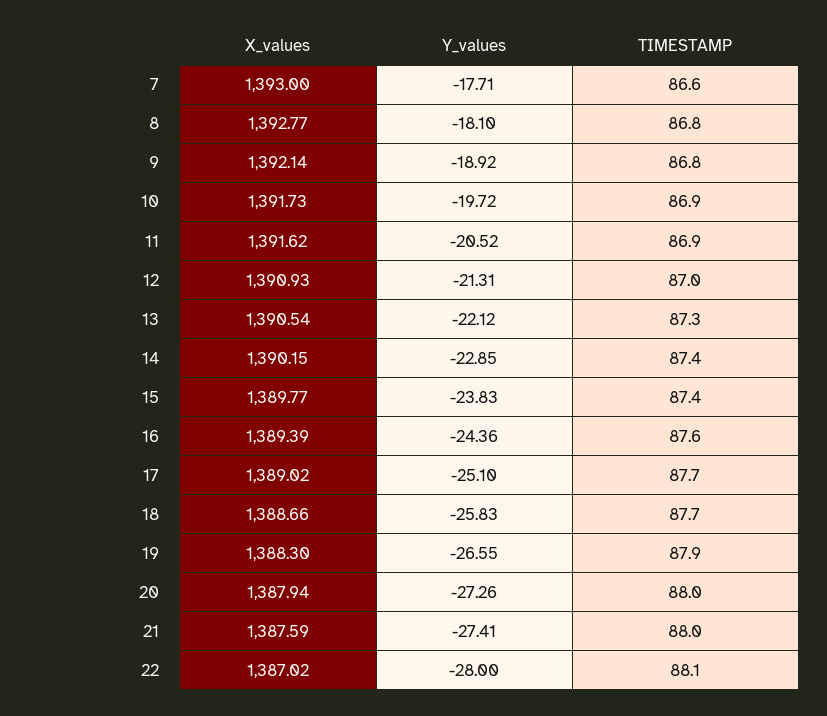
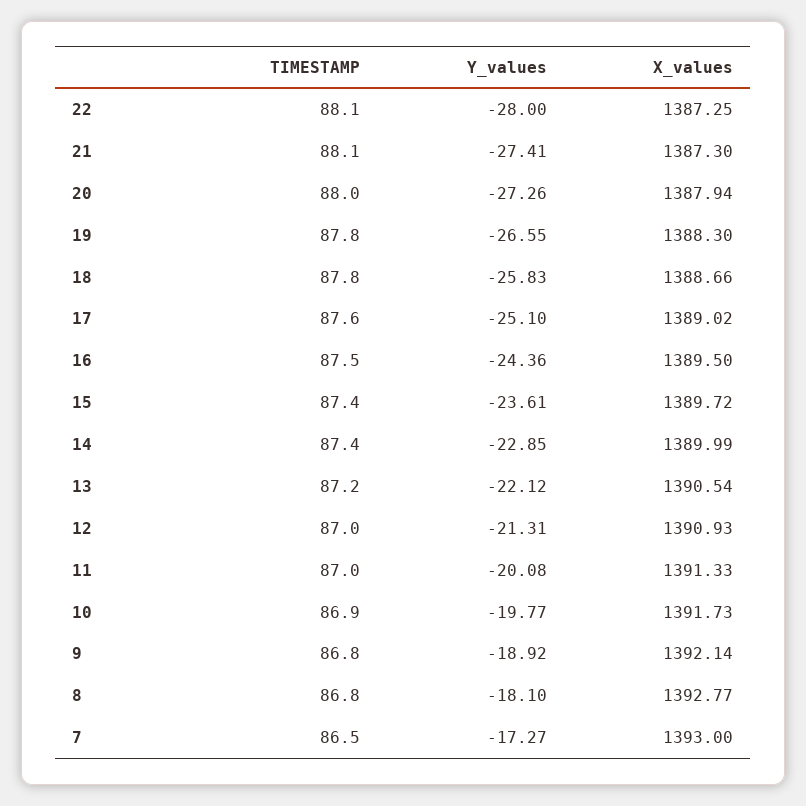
  {
    "X_values": {
      "7": 1393,
      "8": 1392.77,
      "9": 1392.14,
      "10": 1391.73,
-     "11": 1391.62,
+     "11": 1391.33,
      "12": 1390.93,
      "13": 1390.54,
-     "14": 1390.15,
+     "14": 1389.99,
-     "15": 1389.77,
+     "15": 1389.72,
-     "16": 1389.39,
+     "16": 1389.5,
      "17": 1389.02,
      "18": 1388.66,
      "19": 1388.3,
      "20": 1387.94,
-     "21": 1387.59,
+     "21": 1387.3,
-     "22": 1387.02
+     "22": 1387.25
    },
    "Y_values": {
-     "7": -17.71,
+     "7": -17.27,
      "8": -18.1,
      "9": -18.92,
-     "10": -19.72,
+     "10": -19.77,
-     "11": -20.52,
+     "11": -20.08,
      "12": -21.31,
      "13": -22.12,
      "14": -22.85,
-     "15": -23.83,
+     "15": -23.61,
      "16": -24.36,
      "17": -25.1,
      "18": -25.83,
      "19": -26.55,
      "20": -27.26,
      "21": -27.41,
      "22": -28
    },
    "TIMESTAMP": {
-     "7": 86.6,
+     "7": 86.5,
      "8": 86.8,
      "9": 86.8,
      "10": 86.9,
-     "11": 86.9,
+     "11": 87,
      "12": 87,
-     "13": 87.3,
+     "13": 87.2,
      "14": 87.4,
      "15": 87.4,
-     "16": 87.6,
+     "16": 87.5,
-     "17": 87.7,
+     "17": 87.6,
-     "18": 87.7,
+     "18": 87.8,
-     "19": 87.9,
+     "19": 87.8,
      "20": 88,
-     "21": 88,
+     "21": 88.1,
      "22": 88.1
    }
  }

